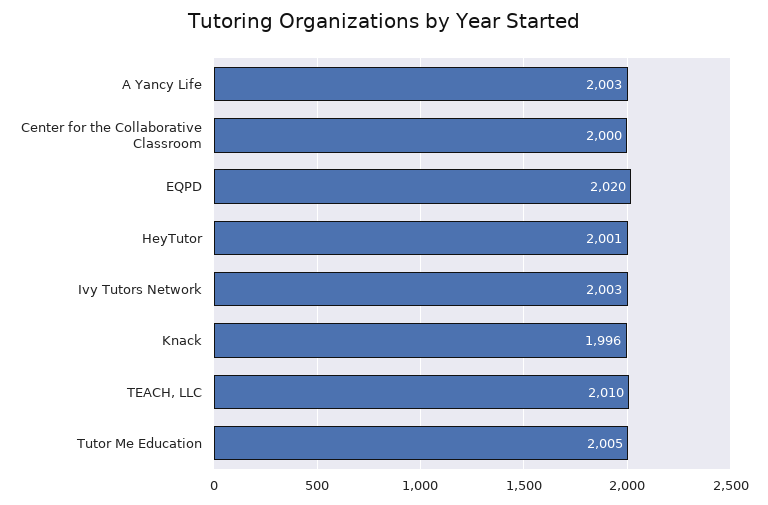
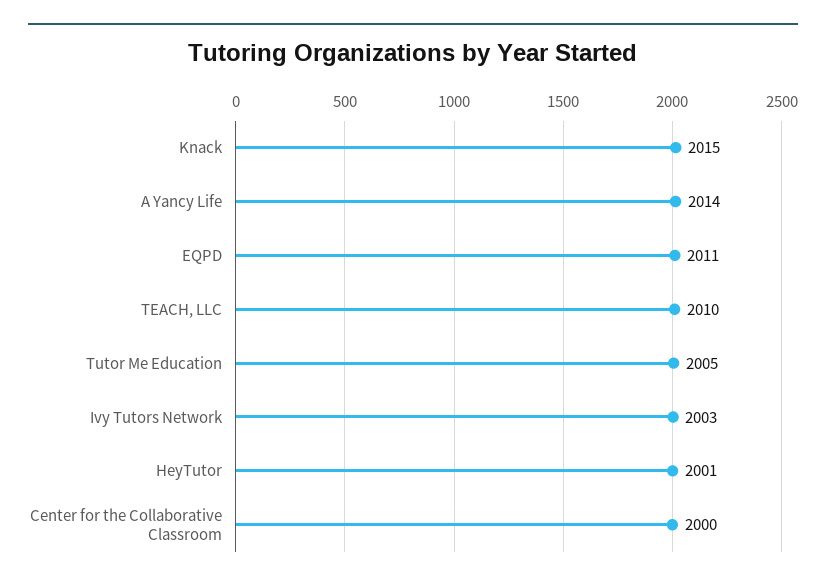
  {
-   "A Yancy Life": 2003,
+   "A Yancy Life": 2014,
    "Center for the Collaborative Classroom": 2000,
-   "EQPD": 2020,
+   "EQPD": 2011,
    "HeyTutor": 2001,
    "Ivy Tutors Network": 2003,
-   "Knack": 1996,
+   "Knack": 2015,
    "TEACH, LLC": 2010,
    "Tutor Me Education": 2005
  }

